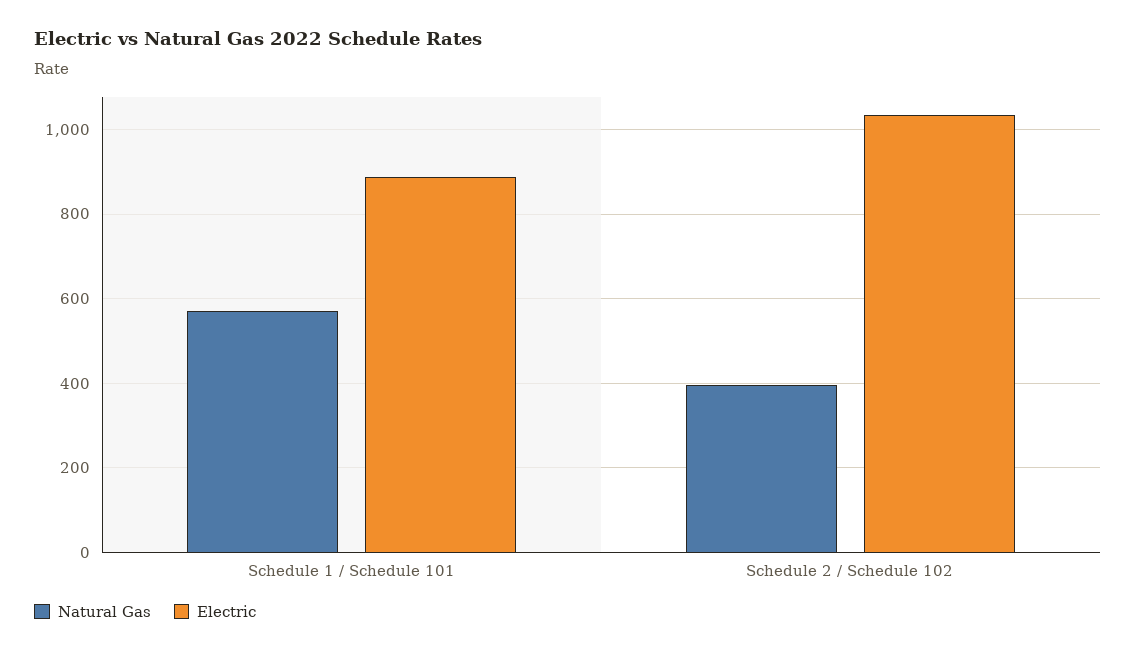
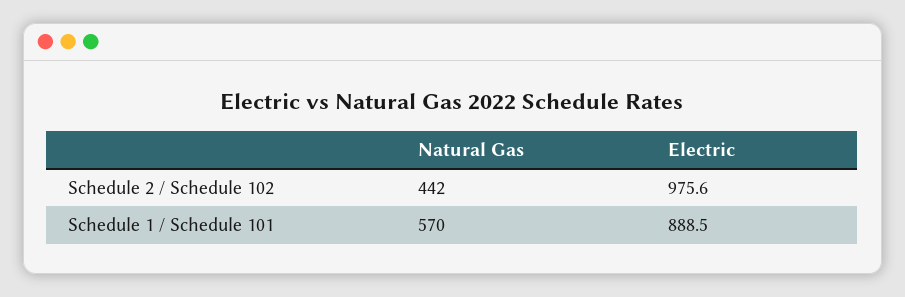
  {
    "Natural Gas": {
      "Schedule 1 / Schedule 101": 570,
-     "Schedule 2 / Schedule 102": 400
+     "Schedule 2 / Schedule 102": 442
    },
    "Electric": {
      "Schedule 1 / Schedule 101": 888.5,
-     "Schedule 2 / Schedule 102": 1040
+     "Schedule 2 / Schedule 102": 975.6
    }
  }

